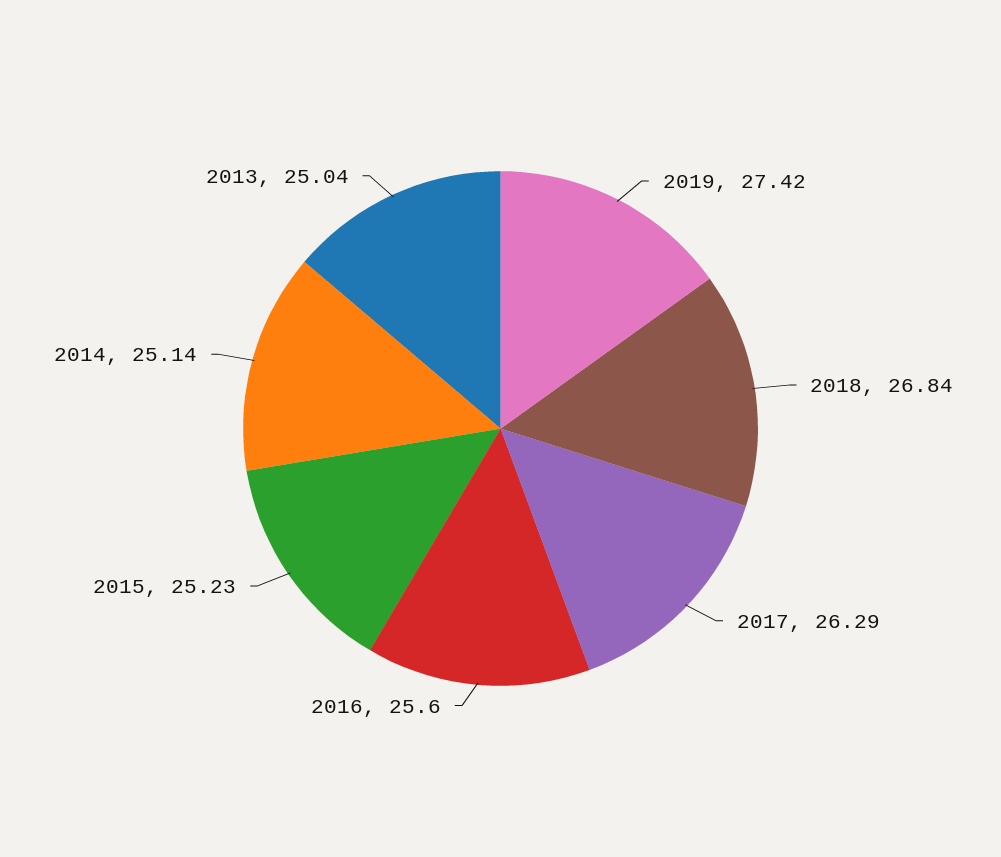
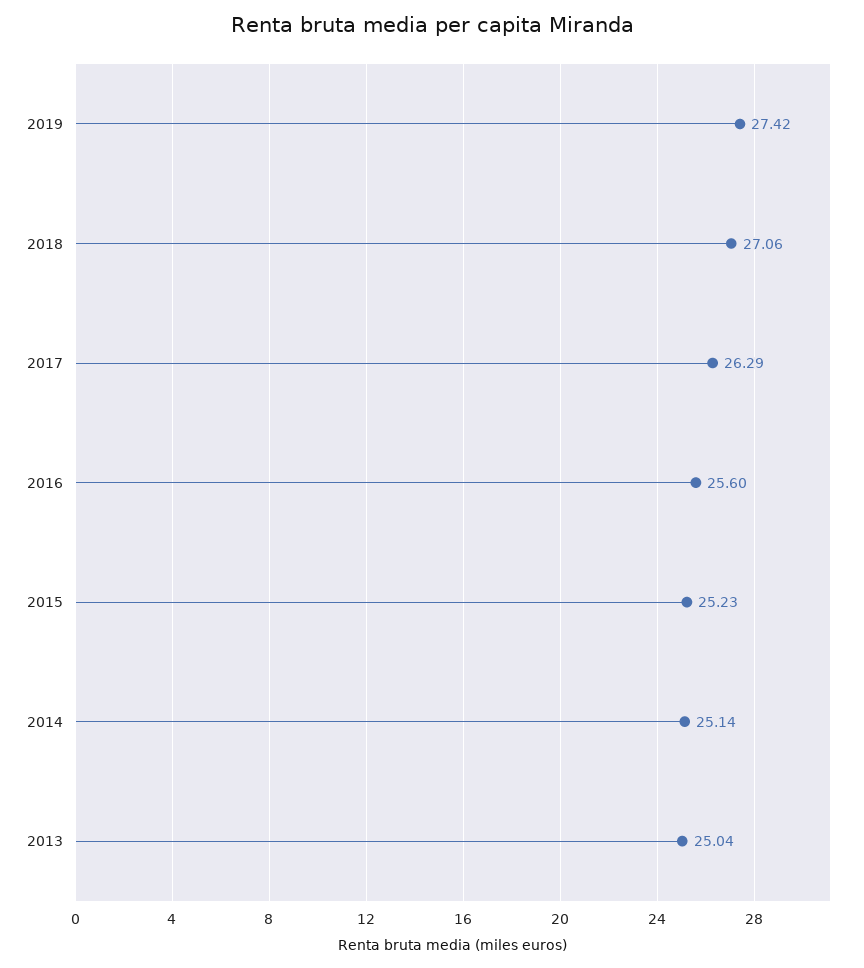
  {
    "2019": 27.42,
-   "2018": 26.84,
+   "2018": 27.06,
    "2017": 26.29,
    "2016": 25.6,
    "2015": 25.23,
    "2014": 25.14,
    "2013": 25.04
  }

